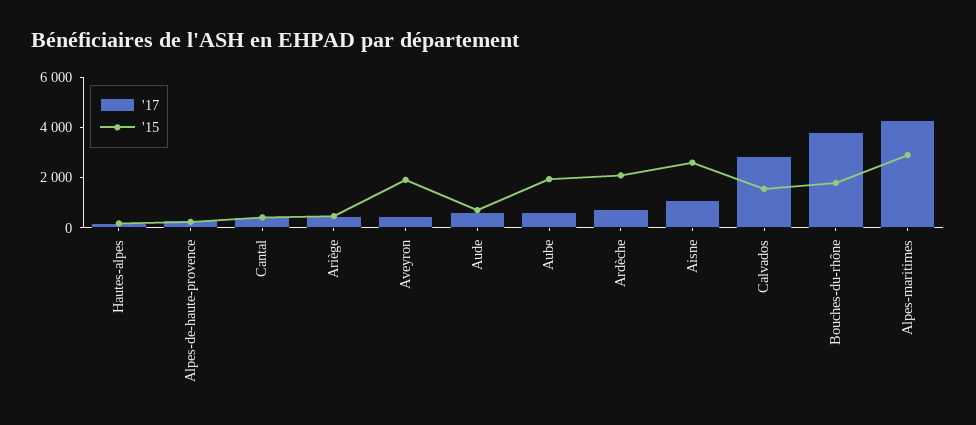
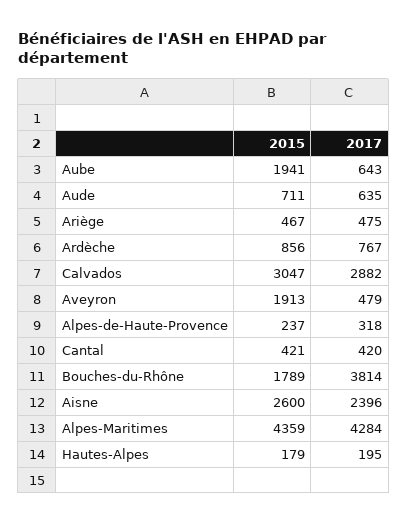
  {
    "'17": {
      "Hautes-alpes": 195,
      "Alpes-de-haute-provence": 318,
      "Cantal": 420,
      "Ariège": 475,
      "Aveyron": 479,
      "Aude": 635,
      "Aube": 643,
      "Ardèche": 767,
-     "Aisne": 1000,
+     "Aisne": 2396,
      "Calvados": 2882,
      "Bouches-du-rhône": 3814,
      "Alpes-maritimes": 4284
    },
    "'15": {
      "Hautes-alpes": 179,
      "Alpes-de-haute-provence": 237,
      "Cantal": 421,
      "Ariège": 467,
      "Aveyron": 1913,
      "Aude": 711,
      "Aube": 1941,
-     "Ardèche": 2000,
+     "Ardèche": 856,
      "Aisne": 2600,
-     "Calvados": 1500,
+     "Calvados": 3047,
      "Bouches-du-rhône": 1789,
-     "Alpes-maritimes": 3000
+     "Alpes-maritimes": 4359
    }
  }

